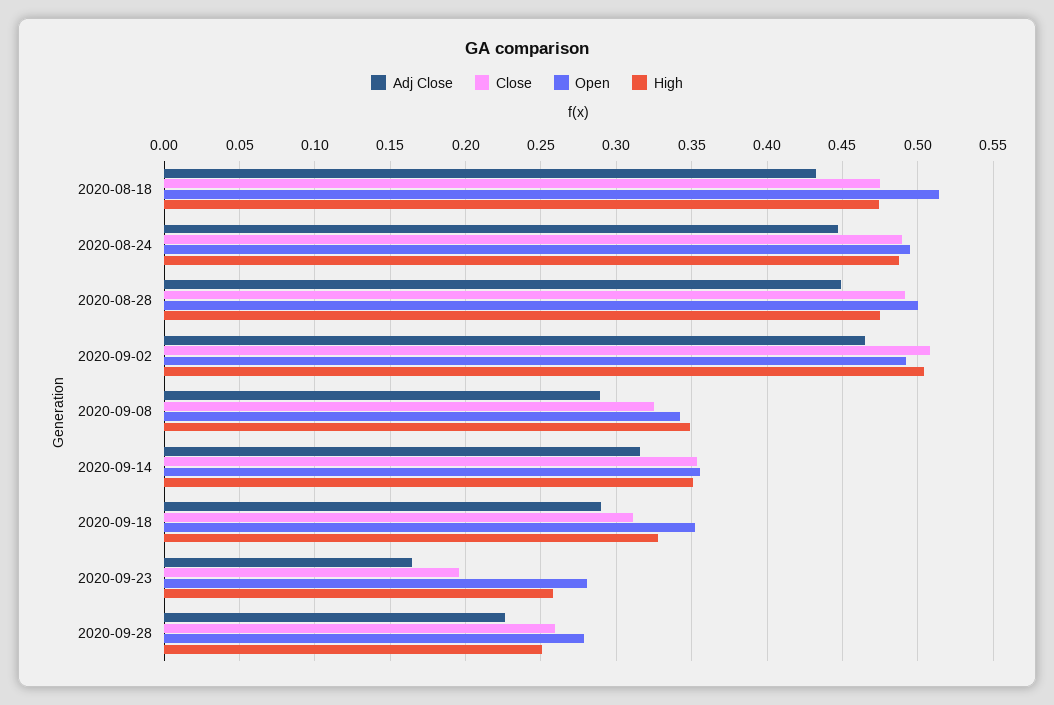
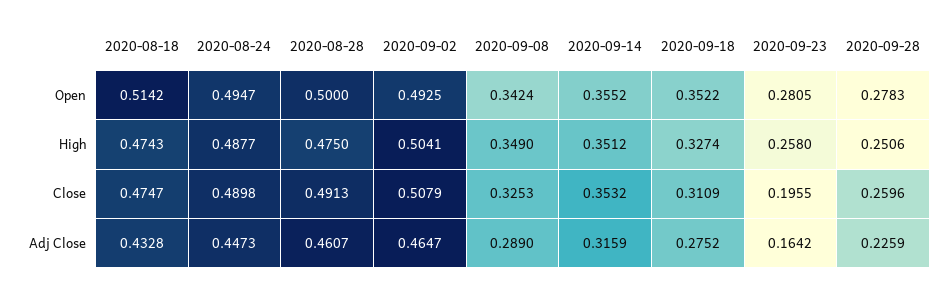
  {
    "Adj Close": {
      "2020-08-18": 0.4328,
      "2020-08-24": 0.4473,
-     "2020-08-28": 0.45,
+     "2020-08-28": 0.4607,
      "2020-09-02": 0.4647,
      "2020-09-08": 0.289,
      "2020-09-14": 0.3159,
-     "2020-09-18": 0.29,
+     "2020-09-18": 0.2752,
      "2020-09-23": 0.1642,
      "2020-09-28": 0.2259
    },
    "Close": {
      "2020-08-18": 0.4747,
      "2020-08-24": 0.4898,
      "2020-08-28": 0.4913,
      "2020-09-02": 0.5079,
      "2020-09-08": 0.3253,
      "2020-09-14": 0.3532,
      "2020-09-18": 0.3109,
      "2020-09-23": 0.1955,
      "2020-09-28": 0.2596
    },
    "Open": {
      "2020-08-18": 0.5142,
      "2020-08-24": 0.4947,
      "2020-08-28": 0.5,
      "2020-09-02": 0.4925,
      "2020-09-08": 0.3424,
      "2020-09-14": 0.3552,
      "2020-09-18": 0.3522,
      "2020-09-23": 0.2805,
      "2020-09-28": 0.2783
    },
    "High": {
      "2020-08-18": 0.4743,
      "2020-08-24": 0.4877,
      "2020-08-28": 0.475,
      "2020-09-02": 0.5041,
      "2020-09-08": 0.349,
      "2020-09-14": 0.3512,
      "2020-09-18": 0.3274,
      "2020-09-23": 0.258,
      "2020-09-28": 0.2506
    }
  }

